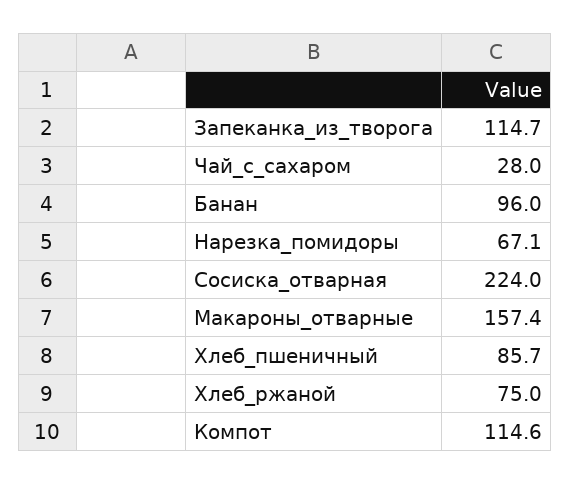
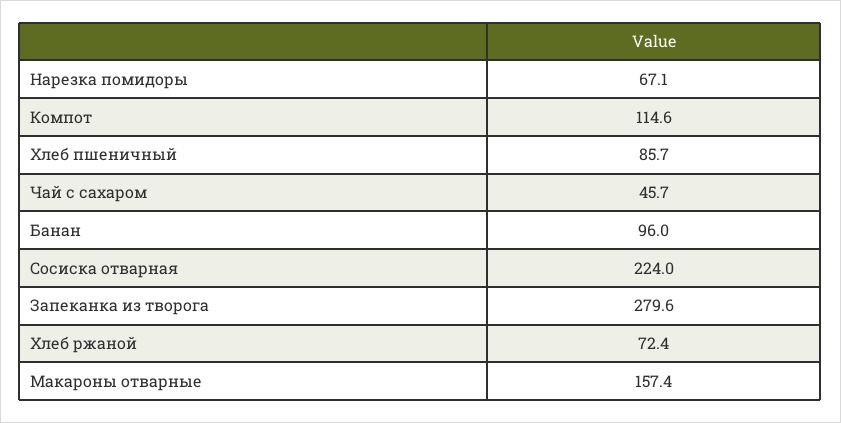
  {
-   "Запеканка_из_творога": 114.7,
+   "Запеканка_из_творога": 279.6,
-   "Чай_с_сахаром": 28,
+   "Чай_с_сахаром": 45.7,
    "Банан": 96,
    "Нарезка_помидоры": 67.1,
    "Сосиска_отварная": 224,
    "Макароны_отварные": 157.4,
    "Хлеб_пшеничный": 85.7,
-   "Хлеб_ржаной": 75,
+   "Хлеб_ржаной": 72.4,
    "Компот": 114.6
  }

